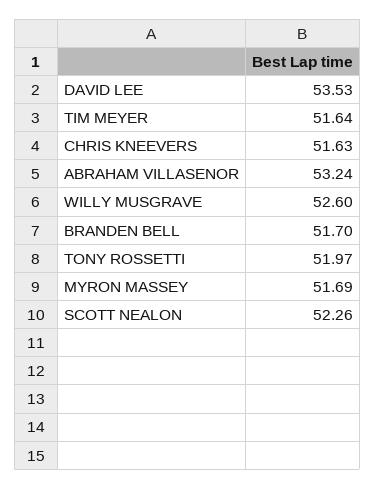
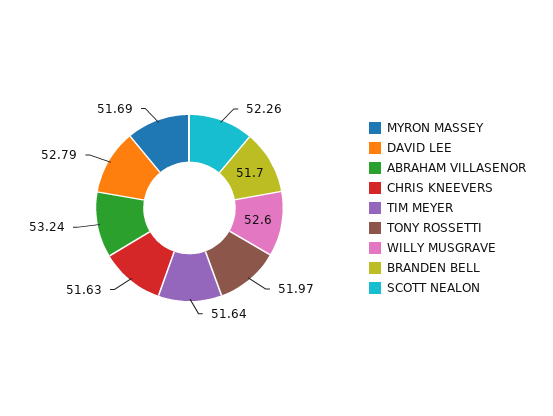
  {
-   "DAVID LEE": 53.53,
+   "DAVID LEE": 52.79,
    "TIM MEYER": 51.64,
    "CHRIS KNEEVERS": 51.63,
    "ABRAHAM VILLASENOR": 53.24,
    "WILLY MUSGRAVE": 52.6,
    "BRANDEN BELL": 51.7,
    "TONY ROSSETTI": 51.97,
    "MYRON MASSEY": 51.69,
    "SCOTT NEALON": 52.26
  }

